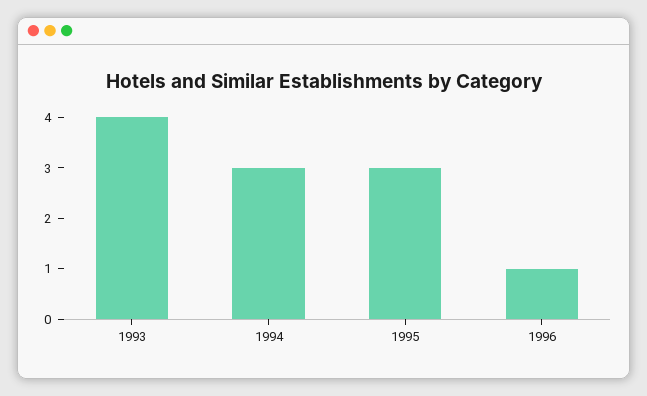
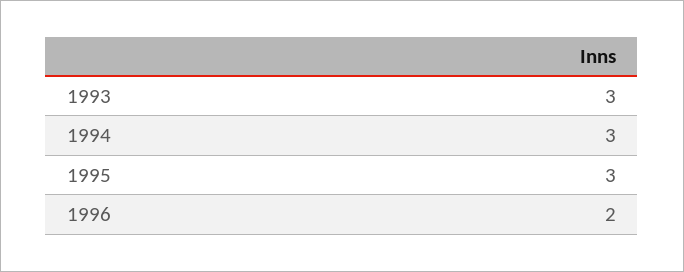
  {
-   "1993": 4,
+   "1993": 3,
    "1994": 3,
    "1995": 3,
-   "1996": 1
+   "1996": 2
  }

